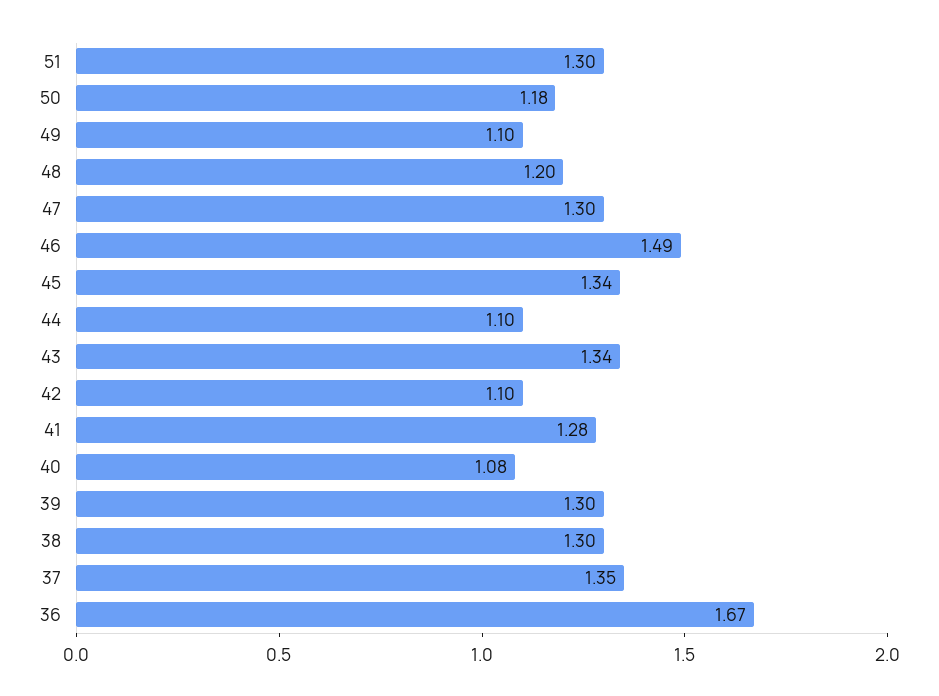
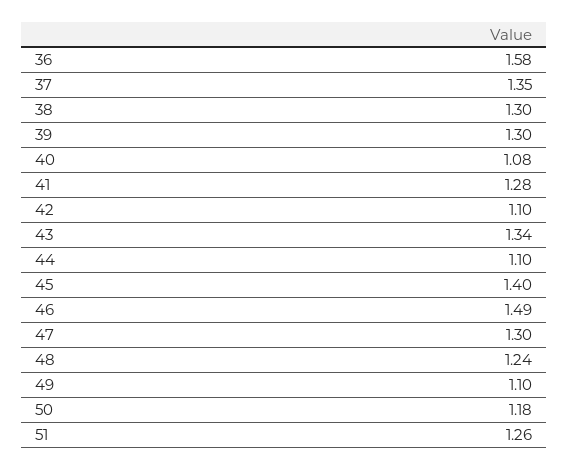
  {
-   "51": 1.3,
+   "51": 1.26,
    "50": 1.18,
    "49": 1.1,
-   "48": 1.2,
+   "48": 1.24,
    "47": 1.3,
    "46": 1.49,
-   "45": 1.34,
+   "45": 1.4,
    "44": 1.1,
    "43": 1.34,
    "42": 1.1,
    "41": 1.28,
    "40": 1.08,
    "39": 1.3,
    "38": 1.3,
    "37": 1.35,
-   "36": 1.67
+   "36": 1.58
  }

